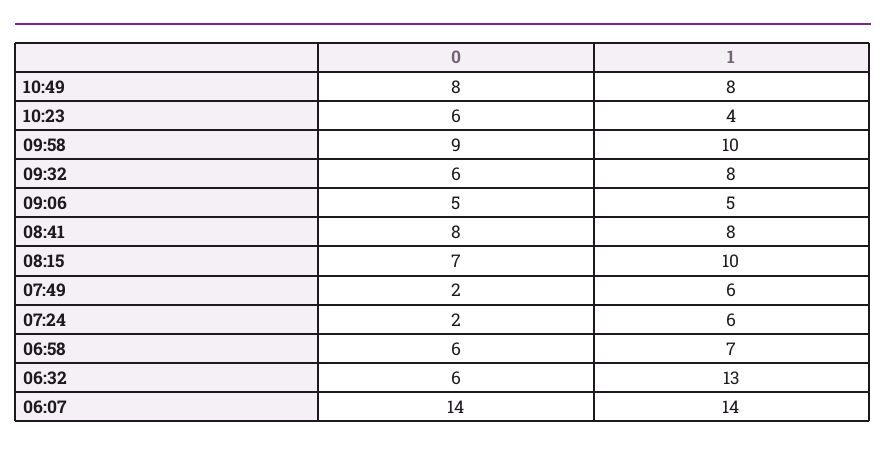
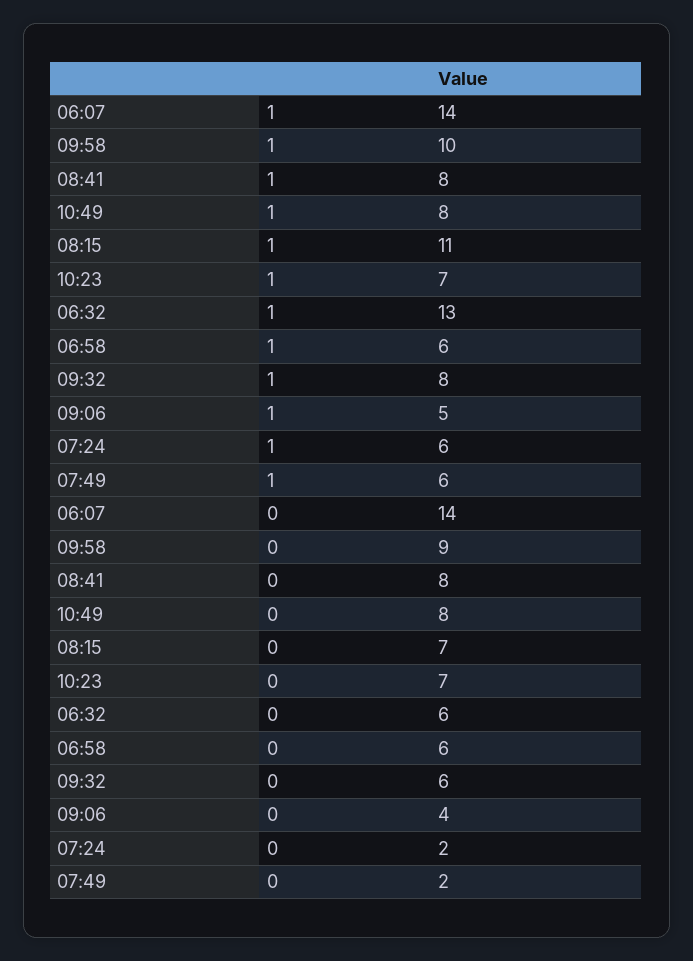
  {
    "0": {
      "10:49": 8,
-     "10:23": 6,
+     "10:23": 7,
      "09:58": 9,
      "09:32": 6,
-     "09:06": 5,
+     "09:06": 4,
      "08:41": 8,
      "08:15": 7,
      "07:49": 2,
      "07:24": 2,
      "06:58": 6,
      "06:32": 6,
      "06:07": 14
    },
    "1": {
      "10:49": 8,
-     "10:23": 4,
+     "10:23": 7,
      "09:58": 10,
      "09:32": 8,
      "09:06": 5,
      "08:41": 8,
-     "08:15": 10,
+     "08:15": 11,
      "07:49": 6,
      "07:24": 6,
-     "06:58": 7,
+     "06:58": 6,
      "06:32": 13,
      "06:07": 14
    }
  }

